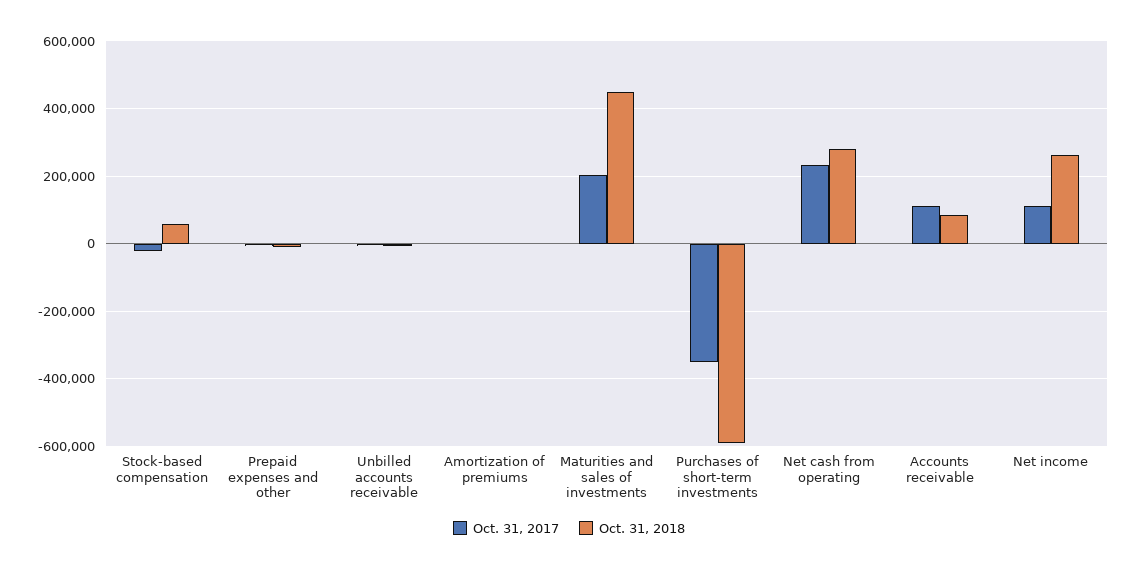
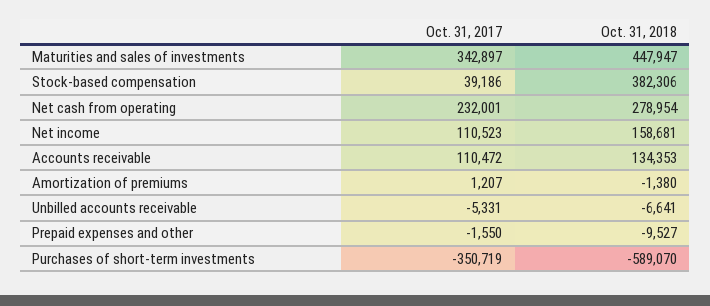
  {
    "Oct. 31, 2017": {
-     "Stock-based compensation": -20000,
+     "Stock-based compensation": 39186,
      "Prepaid expenses and other": -1550,
      "Unbilled accounts receivable": -5331,
      "Amortization of premiums": 1207,
-     "Maturities and sales of investments": 200000,
+     "Maturities and sales of investments": 342897,
      "Purchases of short-term investments": -350719,
      "Net cash from operating": 232001,
      "Accounts receivable": 110472,
      "Net income": 110523
    },
    "Oct. 31, 2018": {
-     "Stock-based compensation": 60000,
+     "Stock-based compensation": 382306,
      "Prepaid expenses and other": -9527,
      "Unbilled accounts receivable": -6641,
      "Amortization of premiums": -1380,
      "Maturities and sales of investments": 447947,
      "Purchases of short-term investments": -589070,
      "Net cash from operating": 278954,
-     "Accounts receivable": 80000,
+     "Accounts receivable": 134353,
-     "Net income": 260000
+     "Net income": 158681
    }
  }

